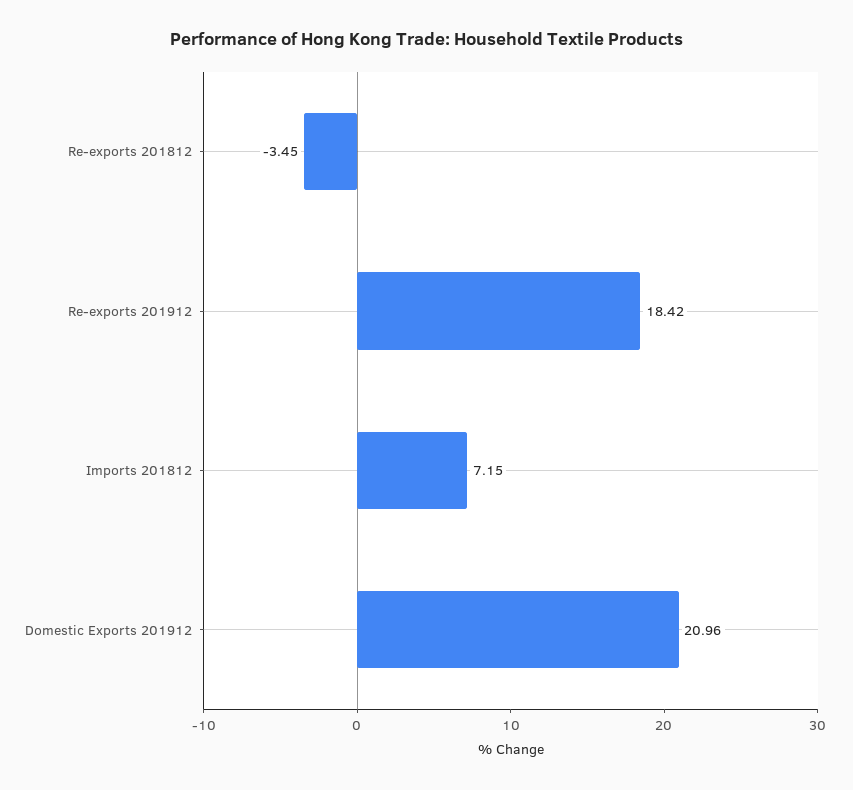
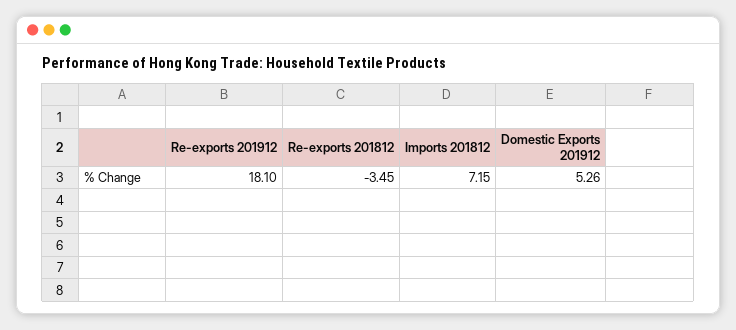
  {
    "Re-exports 201812": -3.45,
-   "Re-exports 201912": 18.42,
+   "Re-exports 201912": 18.1,
    "Imports 201812": 7.15,
-   "Domestic Exports 201912": 20.96
+   "Domestic Exports 201912": 5.26
  }

